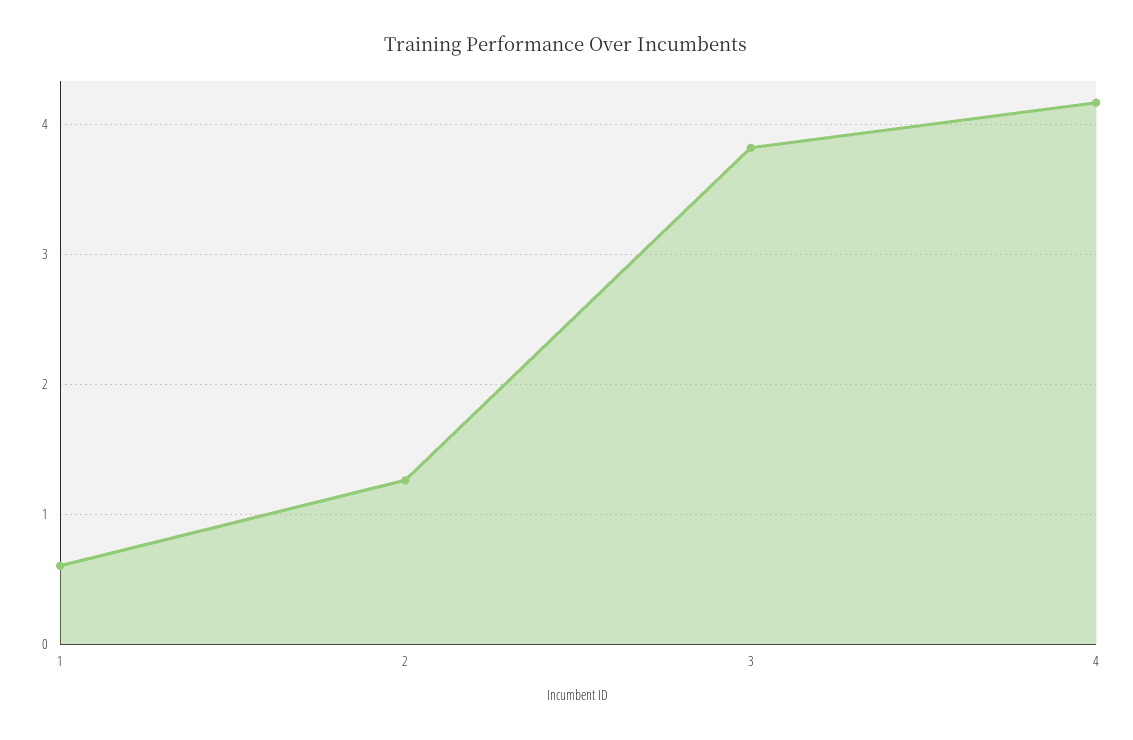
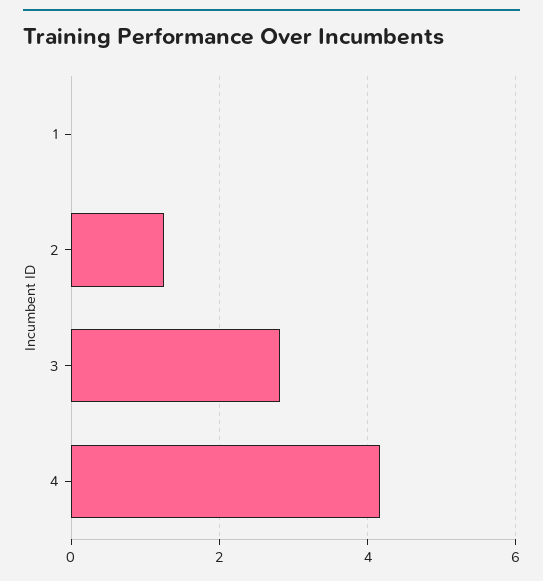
  {
-   "1": 0.6,
+   "1": 0,
    "2": 1.3,
-   "3": 3.8,
+   "3": 2.8,
    "4": 4.2
  }

